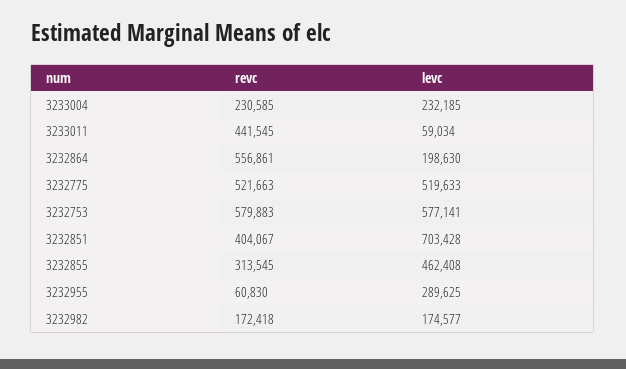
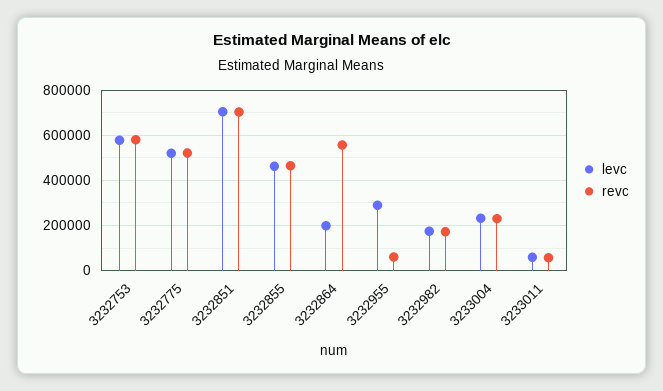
  {
    "revc": {
      "3233004": 230585,
-     "3233011": 441545,
+     "3233011": 50000,
      "3232864": 556861,
      "3232775": 521663,
      "3232753": 579883,
-     "3232851": 404067,
+     "3232851": 700000,
-     "3232855": 313545,
+     "3232855": 450000,
      "3232955": 60830,
      "3232982": 172418
    },
    "levc": {
      "3233004": 232185,
      "3233011": 59034,
      "3232864": 198630,
      "3232775": 519633,
      "3232753": 577141,
      "3232851": 703428,
      "3232855": 462408,
      "3232955": 289625,
      "3232982": 174577
    }
  }

